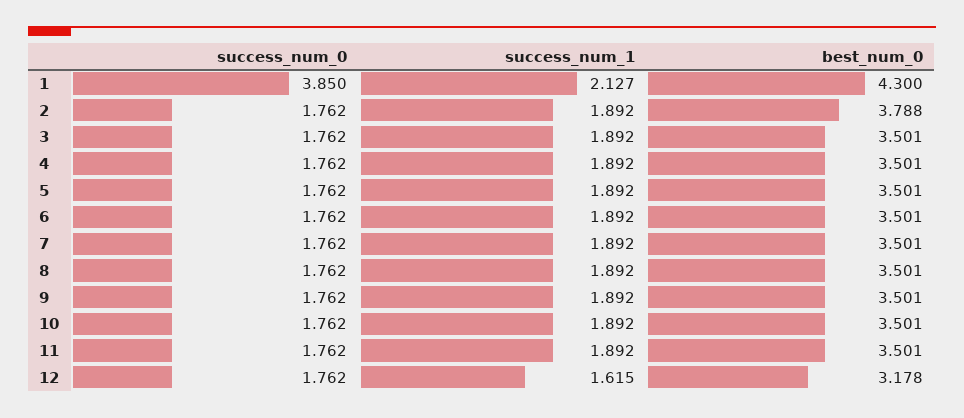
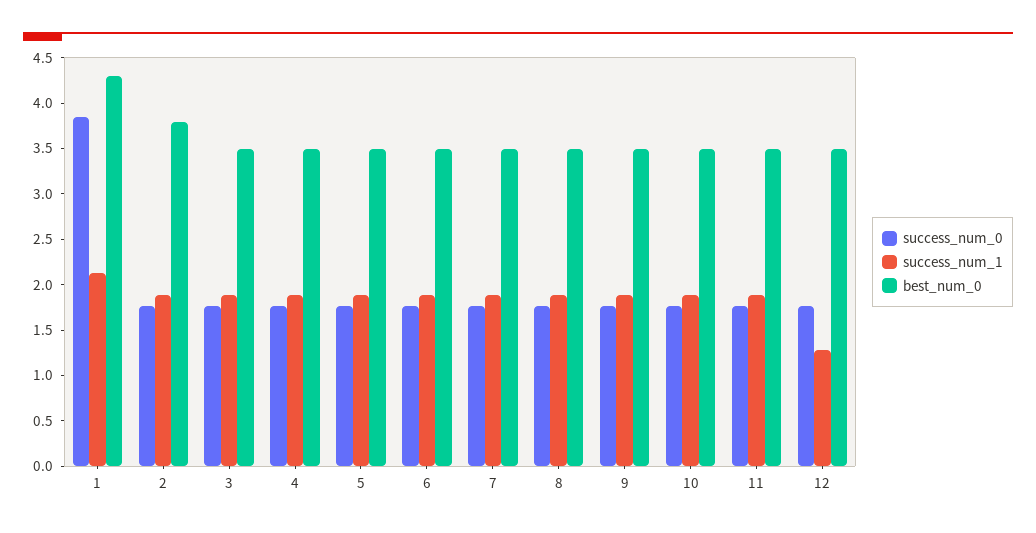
  {
    "success_num_0": {
      "1": 3.85,
      "2": 1.762,
      "3": 1.762,
      "4": 1.762,
      "5": 1.762,
      "6": 1.762,
      "7": 1.762,
      "8": 1.762,
      "9": 1.762,
      "10": 1.762,
      "11": 1.762,
      "12": 1.762
    },
    "success_num_1": {
      "1": 2.127,
      "2": 1.892,
      "3": 1.892,
      "4": 1.892,
      "5": 1.892,
      "6": 1.892,
      "7": 1.892,
      "8": 1.892,
      "9": 1.892,
      "10": 1.892,
      "11": 1.892,
-     "12": 1.615
+     "12": 1.3
    },
    "best_num_0": {
      "1": 4.3,
      "2": 3.788,
      "3": 3.501,
      "4": 3.501,
      "5": 3.501,
      "6": 3.501,
      "7": 3.501,
      "8": 3.501,
      "9": 3.501,
      "10": 3.501,
      "11": 3.501,
-     "12": 3.178
+     "12": 3.5
    }
  }

